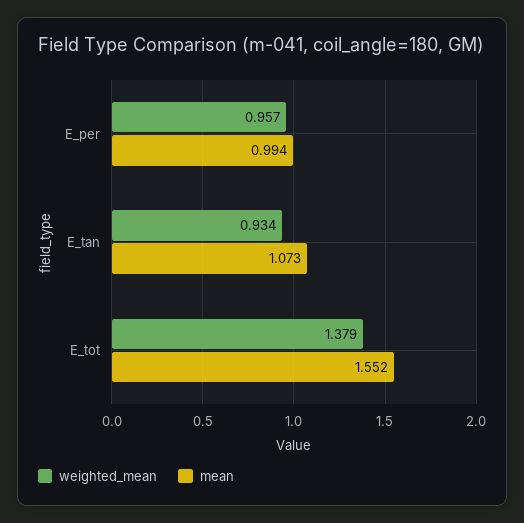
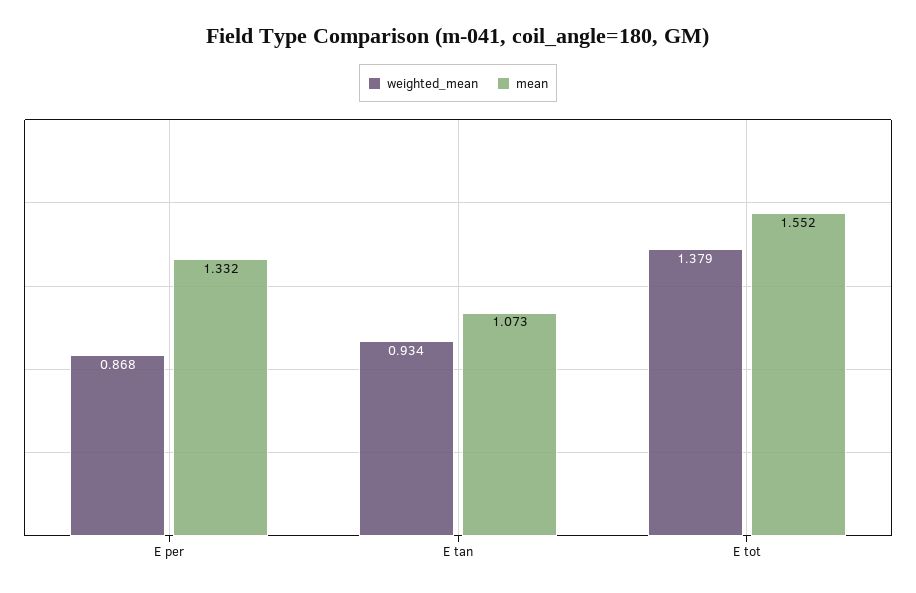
  {
    "weighted_mean": {
-     "E_per": 0.957,
+     "E_per": 0.868,
      "E_tan": 0.934,
      "E_tot": 1.379
    },
    "mean": {
-     "E_per": 0.994,
+     "E_per": 1.332,
      "E_tan": 1.073,
      "E_tot": 1.552
    }
  }

